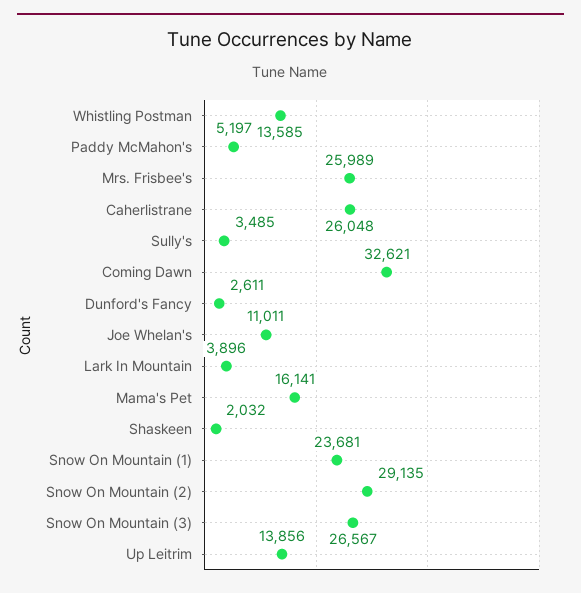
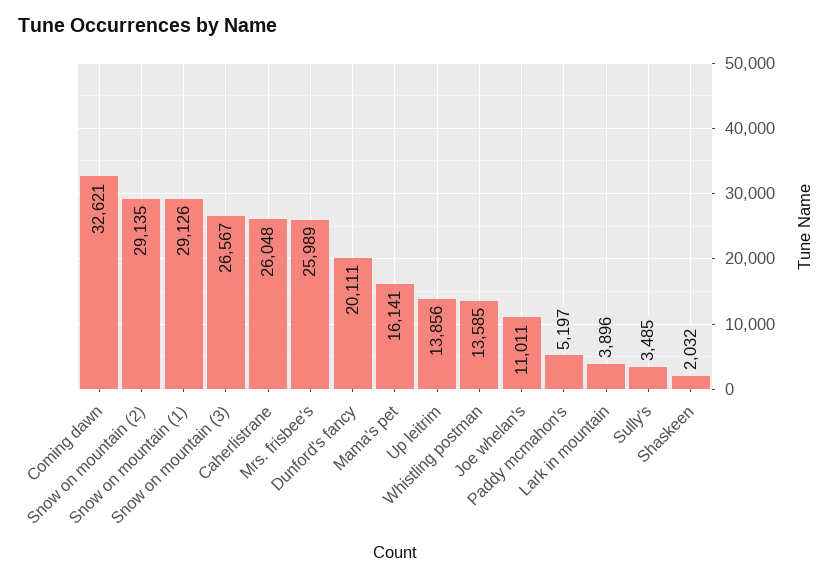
  {
    "Whistling Postman": 13585,
    "Paddy McMahon's": 5197,
    "Mrs. Frisbee's": 25989,
    "Caherlistrane": 26048,
    "Sully's": 3485,
    "Coming Dawn": 32621,
-   "Dunford's Fancy": 2611,
+   "Dunford's Fancy": 20111,
    "Joe Whelan's": 11011,
    "Lark In Mountain": 3896,
    "Mama's Pet": 16141,
    "Shaskeen": 2032,
-   "Snow On Mountain (1)": 23681,
+   "Snow On Mountain (1)": 29126,
    "Snow On Mountain (2)": 29135,
    "Snow On Mountain (3)": 26567,
    "Up Leitrim": 13856
  }

